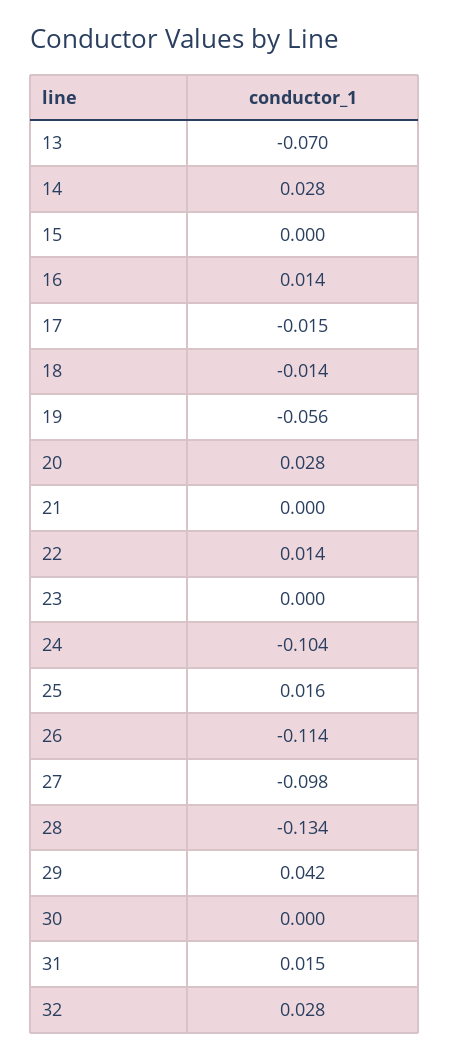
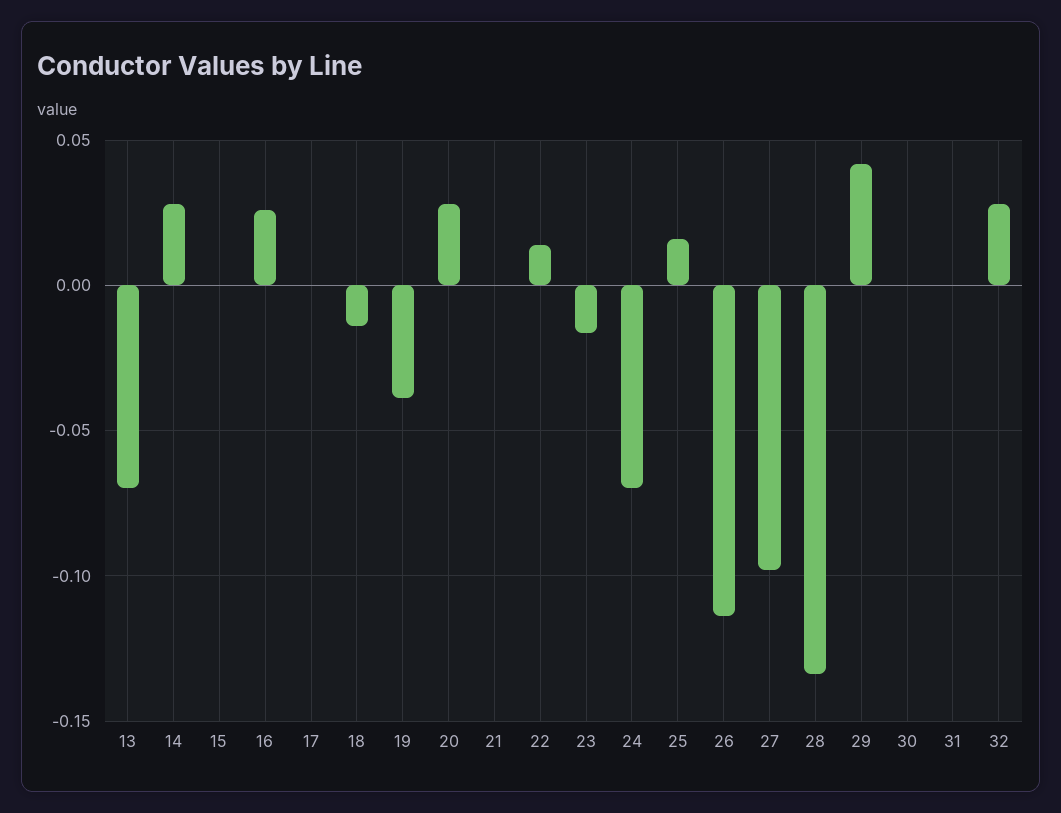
  {
    "13": -0.07,
    "14": 0.028,
    "15": 0,
-   "16": 0.014,
+   "16": 0.025,
-   "17": -0.015,
+   "17": 0,
    "18": -0.014,
-   "19": -0.056,
+   "19": -0.04,
    "20": 0.028,
    "21": 0,
    "22": 0.014,
-   "23": 0,
+   "23": -0.015,
-   "24": -0.104,
+   "24": -0.07,
    "25": 0.016,
    "26": -0.114,
    "27": -0.098,
    "28": -0.134,
    "29": 0.042,
    "30": 0,
-   "31": 0.015,
+   "31": 0,
    "32": 0.028
  }

